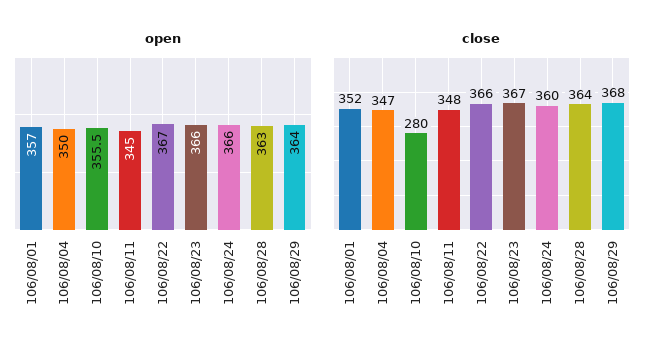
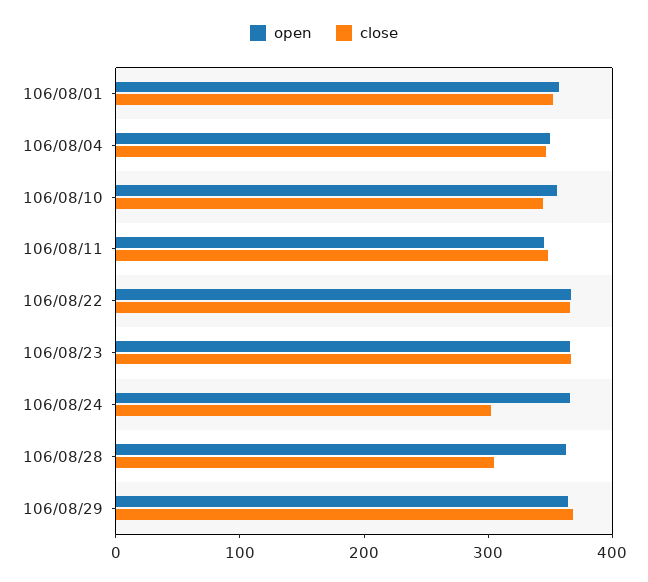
  {
    "open": {
      "106/08/01": 357,
      "106/08/04": 350,
      "106/08/10": 355.5,
      "106/08/11": 345,
      "106/08/22": 367,
      "106/08/23": 366,
      "106/08/24": 366,
      "106/08/28": 363,
      "106/08/29": 364
    },
    "close": {
      "106/08/01": 352,
      "106/08/04": 347,
-     "106/08/10": 280,
+     "106/08/10": 340,
      "106/08/11": 348,
      "106/08/22": 366,
      "106/08/23": 367,
-     "106/08/24": 360,
+     "106/08/24": 300,
-     "106/08/28": 364,
+     "106/08/28": 300,
      "106/08/29": 368
    }
  }

